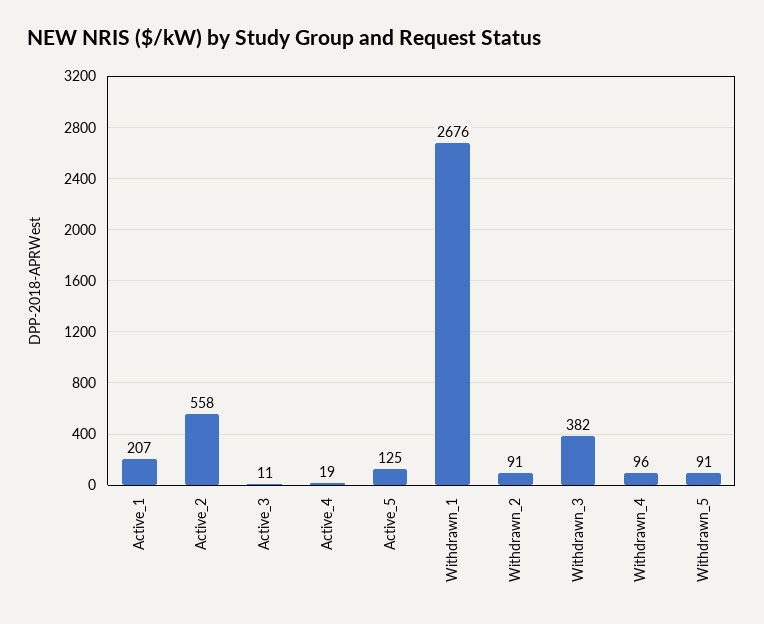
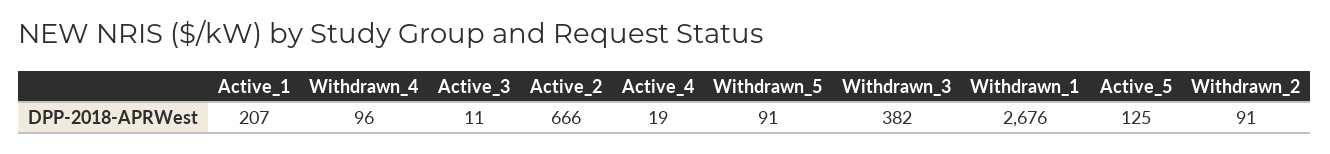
  {
    "Active_1": 207,
-   "Active_2": 558,
+   "Active_2": 666,
    "Active_3": 11,
    "Active_4": 19,
    "Active_5": 125,
    "Withdrawn_1": 2676,
    "Withdrawn_2": 91,
    "Withdrawn_3": 382,
    "Withdrawn_4": 96,
    "Withdrawn_5": 91
  }

